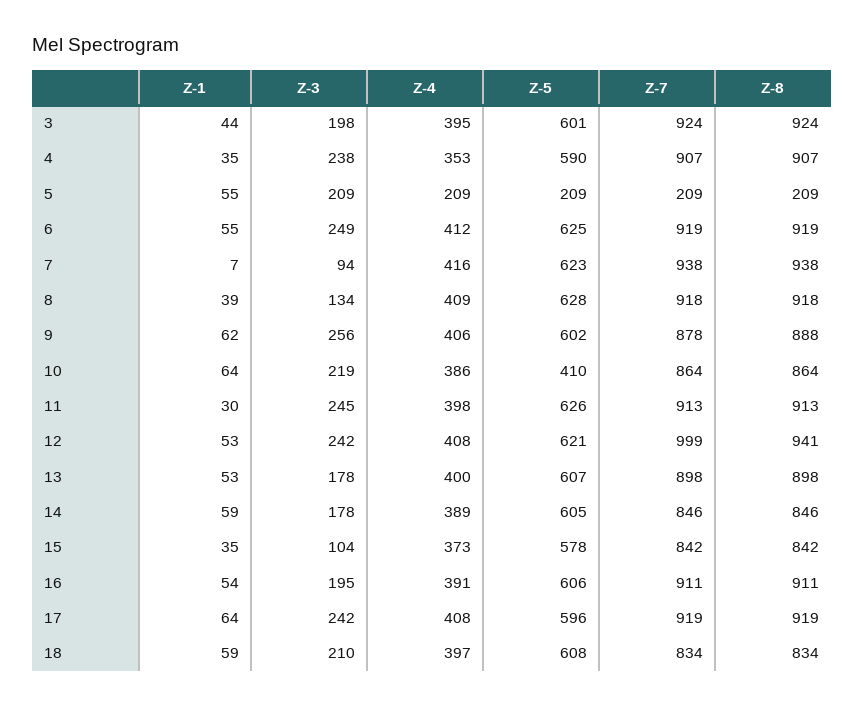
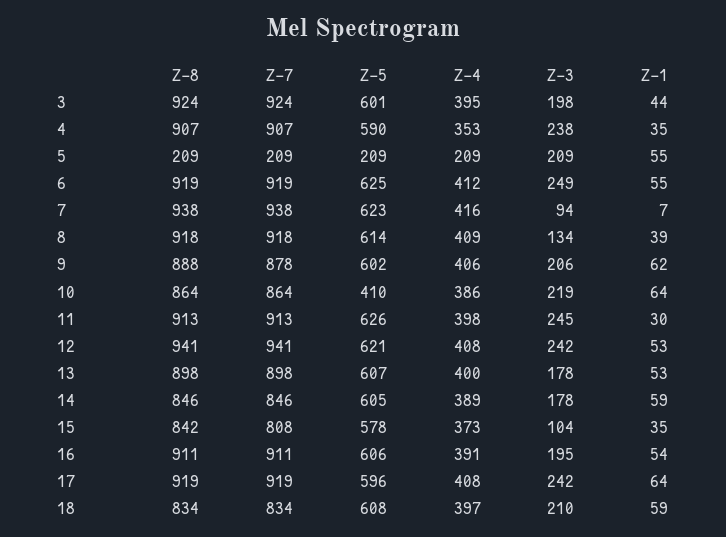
  {
    "Z-1": {
      "3": 44,
      "4": 35,
      "5": 55,
      "6": 55,
      "7": 7,
      "8": 39,
      "9": 62,
      "10": 64,
      "11": 30,
      "12": 53,
      "13": 53,
      "14": 59,
      "15": 35,
      "16": 54,
      "17": 64,
      "18": 59
    },
    "Z-3": {
      "3": 198,
      "4": 238,
      "5": 209,
      "6": 249,
      "7": 94,
      "8": 134,
-     "9": 256,
+     "9": 206,
      "10": 219,
      "11": 245,
      "12": 242,
      "13": 178,
      "14": 178,
      "15": 104,
      "16": 195,
      "17": 242,
      "18": 210
    },
    "Z-4": {
      "3": 395,
      "4": 353,
      "5": 209,
      "6": 412,
      "7": 416,
      "8": 409,
      "9": 406,
      "10": 386,
      "11": 398,
      "12": 408,
      "13": 400,
      "14": 389,
      "15": 373,
      "16": 391,
      "17": 408,
      "18": 397
    },
    "Z-5": {
      "3": 601,
      "4": 590,
      "5": 209,
      "6": 625,
      "7": 623,
-     "8": 628,
+     "8": 614,
      "9": 602,
      "10": 410,
      "11": 626,
      "12": 621,
      "13": 607,
      "14": 605,
      "15": 578,
      "16": 606,
      "17": 596,
      "18": 608
    },
    "Z-7": {
      "3": 924,
      "4": 907,
      "5": 209,
      "6": 919,
      "7": 938,
      "8": 918,
      "9": 878,
      "10": 864,
      "11": 913,
-     "12": 999,
+     "12": 941,
      "13": 898,
      "14": 846,
-     "15": 842,
+     "15": 808,
      "16": 911,
      "17": 919,
      "18": 834
    },
    "Z-8": {
      "3": 924,
      "4": 907,
      "5": 209,
      "6": 919,
      "7": 938,
      "8": 918,
      "9": 888,
      "10": 864,
      "11": 913,
      "12": 941,
      "13": 898,
      "14": 846,
      "15": 842,
      "16": 911,
      "17": 919,
      "18": 834
    }
  }

